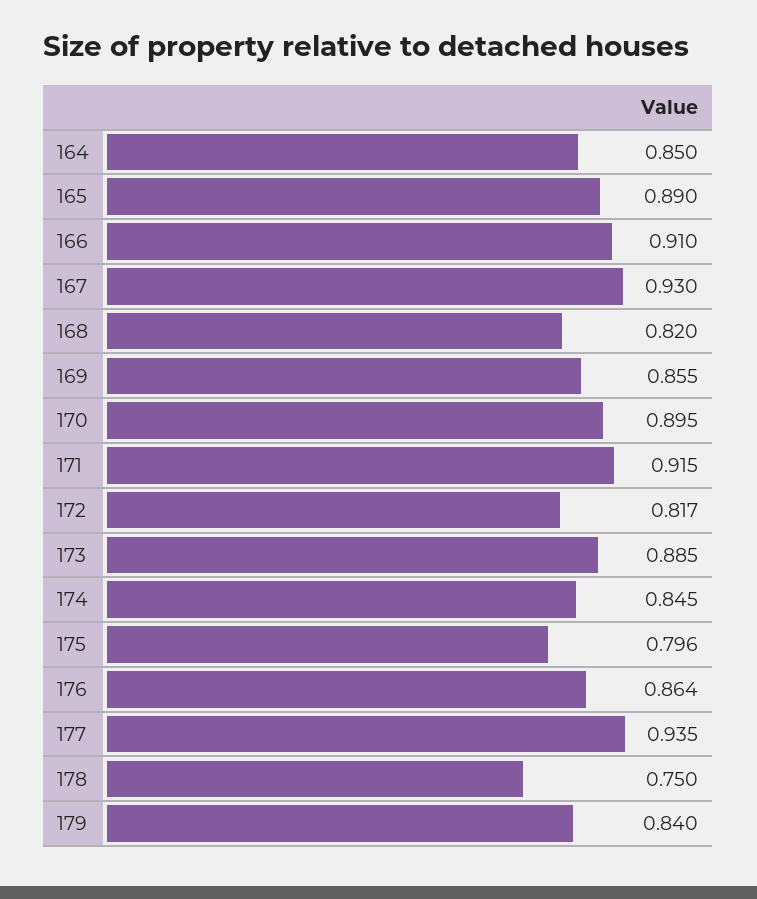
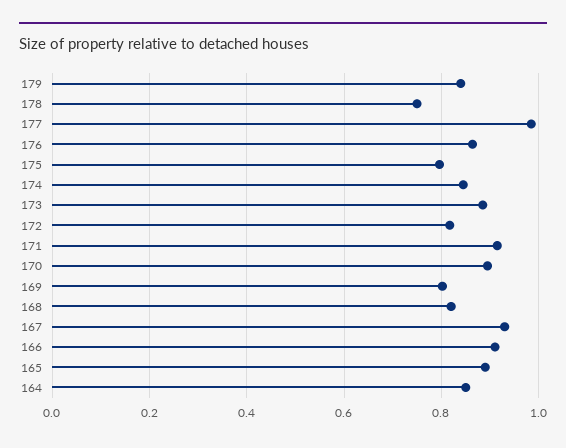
  {
    "164": 0.85,
    "165": 0.89,
    "166": 0.91,
    "167": 0.93,
    "168": 0.82,
-   "169": 0.855,
+   "169": 0.8,
    "170": 0.895,
    "171": 0.915,
    "172": 0.817,
    "173": 0.885,
    "174": 0.845,
    "175": 0.796,
    "176": 0.864,
-   "177": 0.935,
+   "177": 0.98,
    "178": 0.75,
    "179": 0.84
  }

